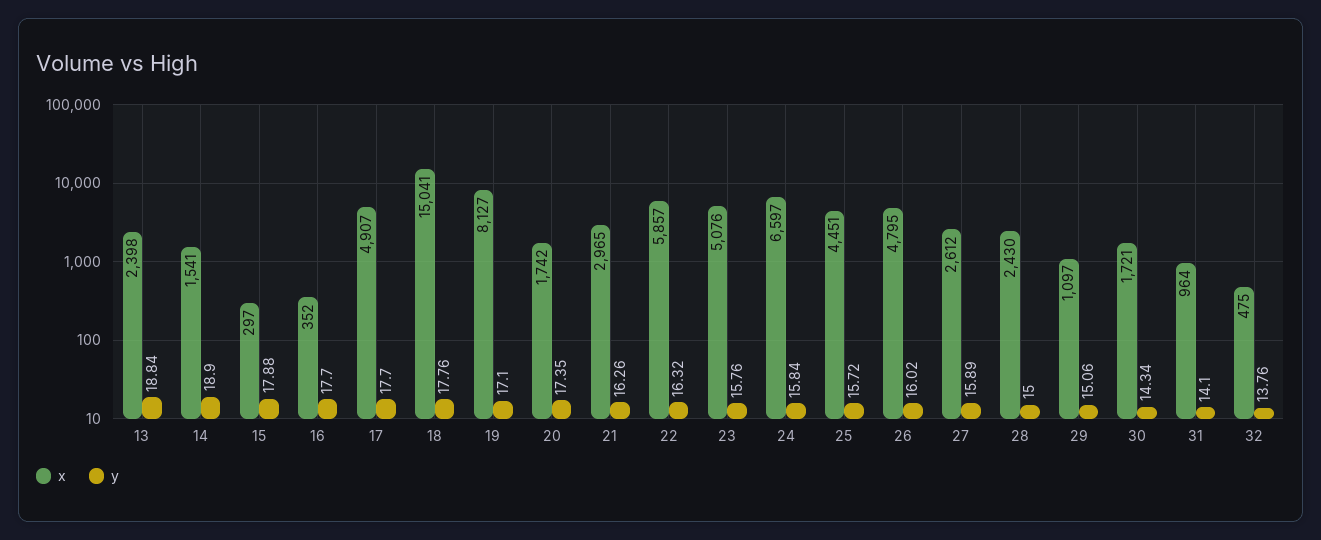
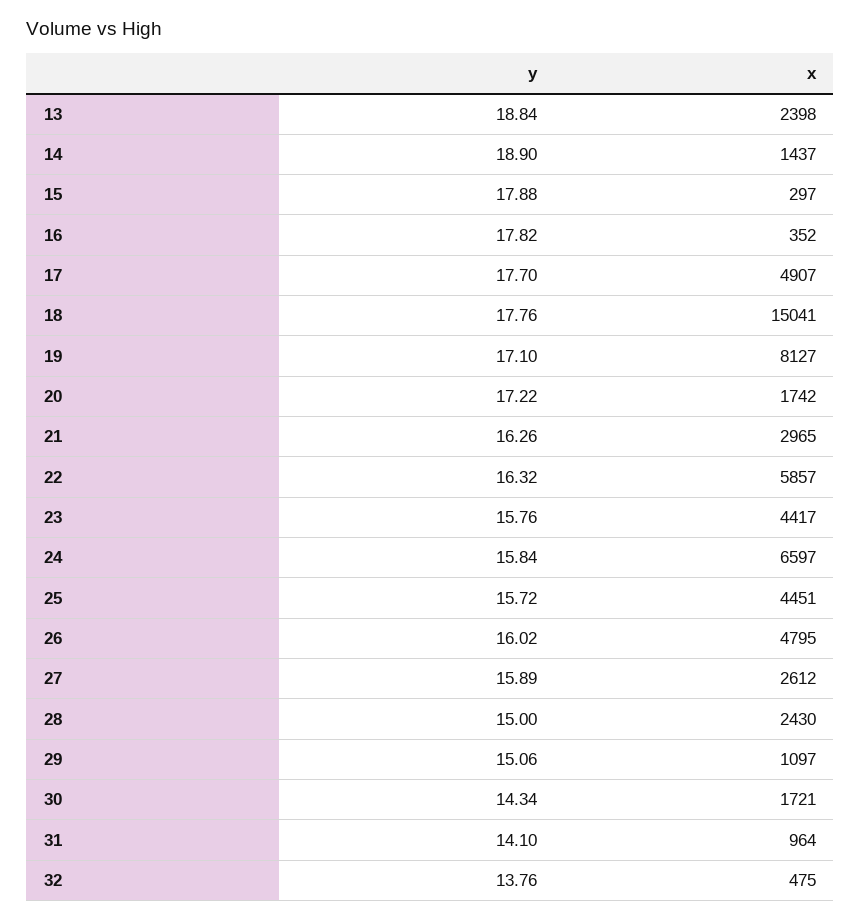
  {
    "x": {
      "13": 2398,
-     "14": 1541,
+     "14": 1437,
      "15": 297,
      "16": 352,
      "17": 4907,
      "18": 15041,
      "19": 8127,
      "20": 1742,
      "21": 2965,
      "22": 5857,
-     "23": 5076,
+     "23": 4417,
      "24": 6597,
      "25": 4451,
      "26": 4795,
      "27": 2612,
      "28": 2430,
      "29": 1097,
      "30": 1721,
      "31": 964,
      "32": 475
    },
    "y": {
      "13": 18.84,
      "14": 18.9,
      "15": 17.88,
-     "16": 17.7,
+     "16": 17.82,
      "17": 17.7,
      "18": 17.76,
      "19": 17.1,
-     "20": 17.35,
+     "20": 17.22,
      "21": 16.26,
      "22": 16.32,
      "23": 15.76,
      "24": 15.84,
      "25": 15.72,
      "26": 16.02,
      "27": 15.89,
      "28": 15,
      "29": 15.06,
      "30": 14.34,
      "31": 14.1,
      "32": 13.76
    }
  }

